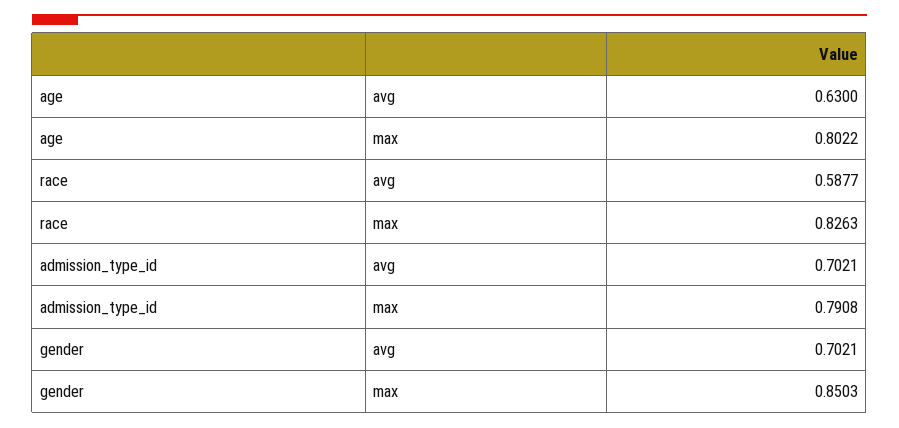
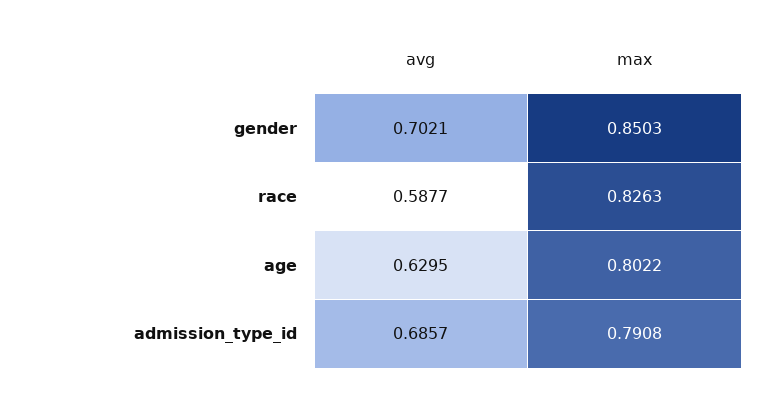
  {
    "age": {
-     "avg": 0.63,
+     "avg": 0.6295,
      "max": 0.8022
    },
    "race": {
      "avg": 0.5877,
      "max": 0.8263
    },
    "admission_type_id": {
-     "avg": 0.7021,
+     "avg": 0.6857,
      "max": 0.7908
    },
    "gender": {
      "avg": 0.7021,
      "max": 0.8503
    }
  }

